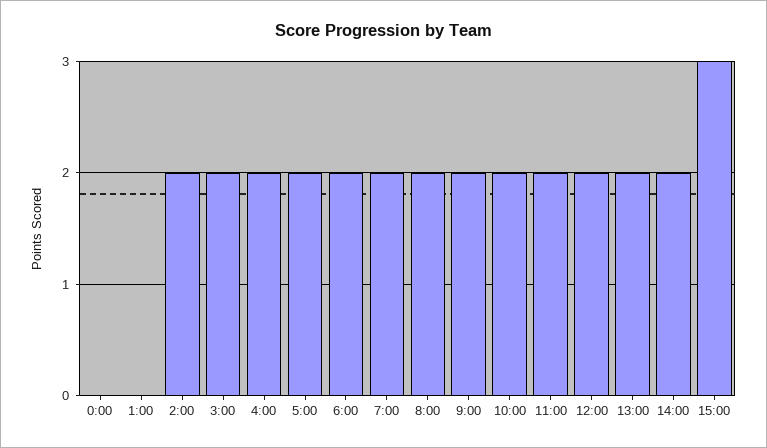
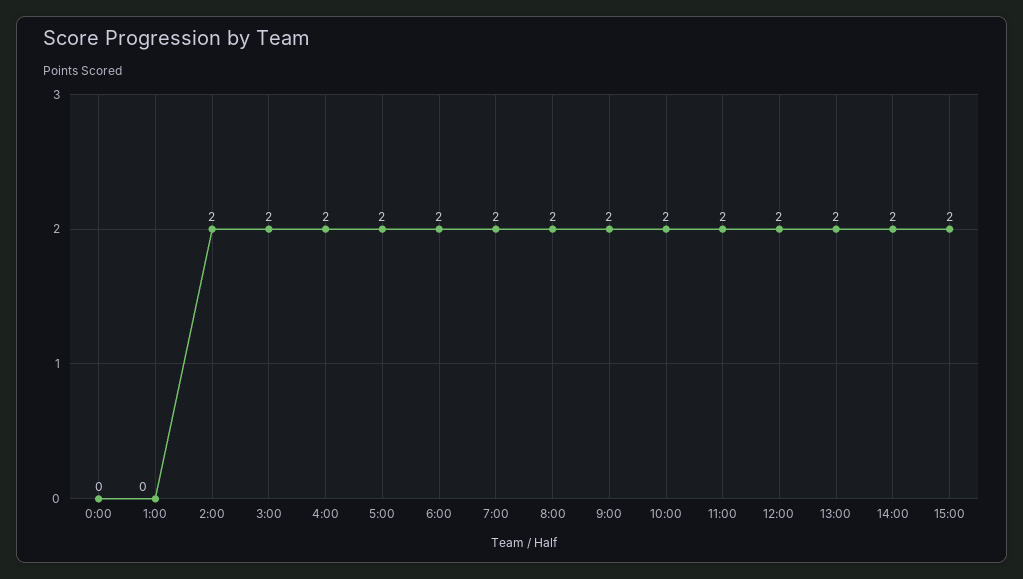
  {
    "0:00": 0,
    "1:00": 0,
    "2:00": 2,
    "3:00": 2,
    "4:00": 2,
    "5:00": 2,
    "6:00": 2,
    "7:00": 2,
    "8:00": 2,
    "9:00": 2,
    "10:00": 2,
    "11:00": 2,
    "12:00": 2,
    "13:00": 2,
    "14:00": 2,
-   "15:00": 3
+   "15:00": 2
  }

